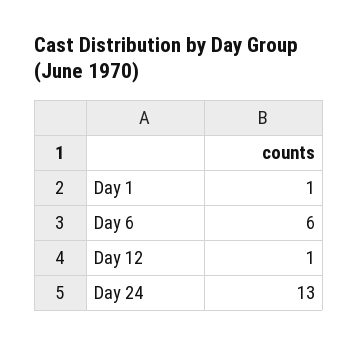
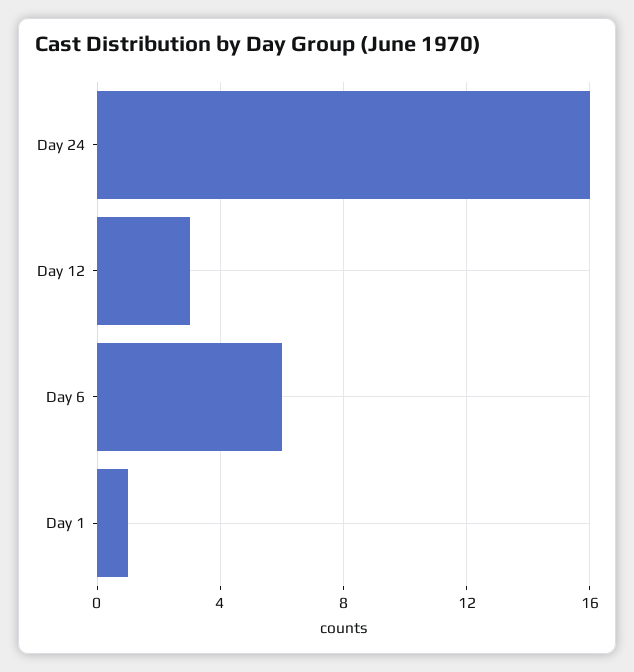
  {
    "Day 1": 1,
    "Day 6": 6,
-   "Day 12": 1,
+   "Day 12": 3,
-   "Day 24": 13
+   "Day 24": 16
  }

